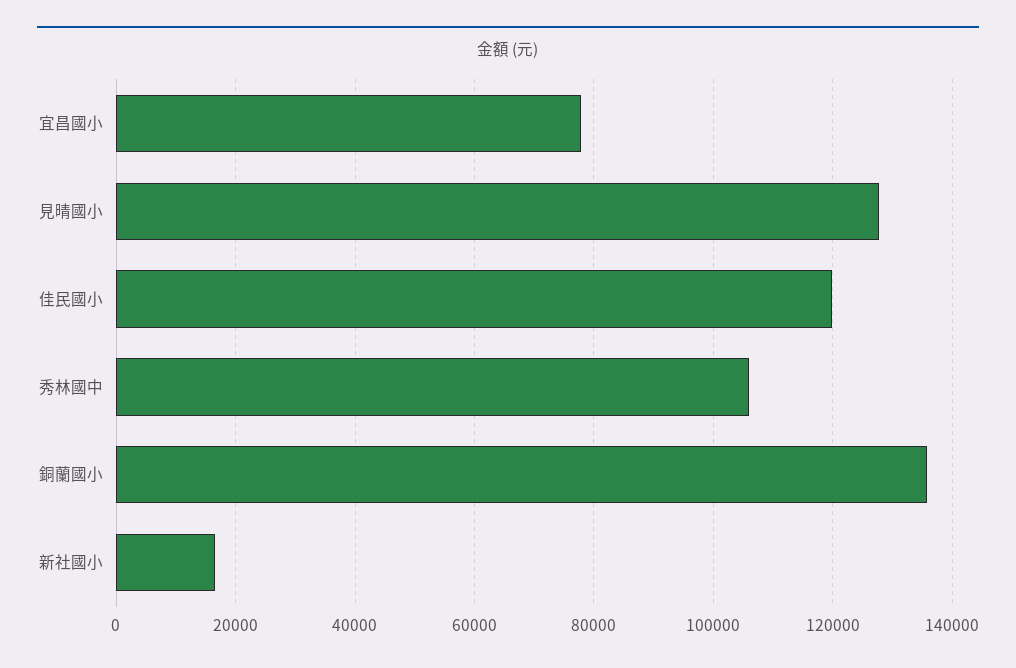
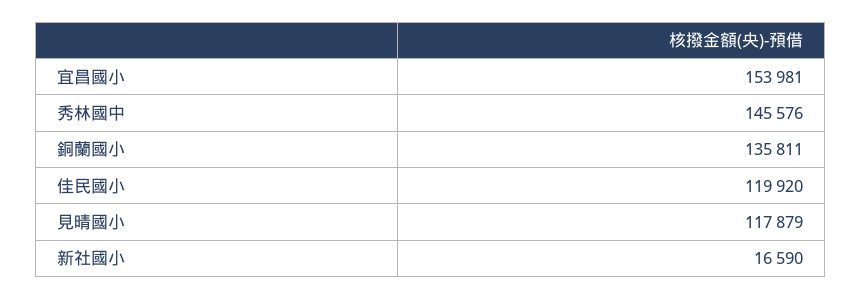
  {
-   "宜昌國小": 78000,
+   "宜昌國小": 153981,
-   "見晴國小": 128000,
+   "見晴國小": 117879,
    "佳民國小": 119920,
-   "秀林國中": 106000,
+   "秀林國中": 145576,
    "銅蘭國小": 135811,
    "新社國小": 16590
  }

